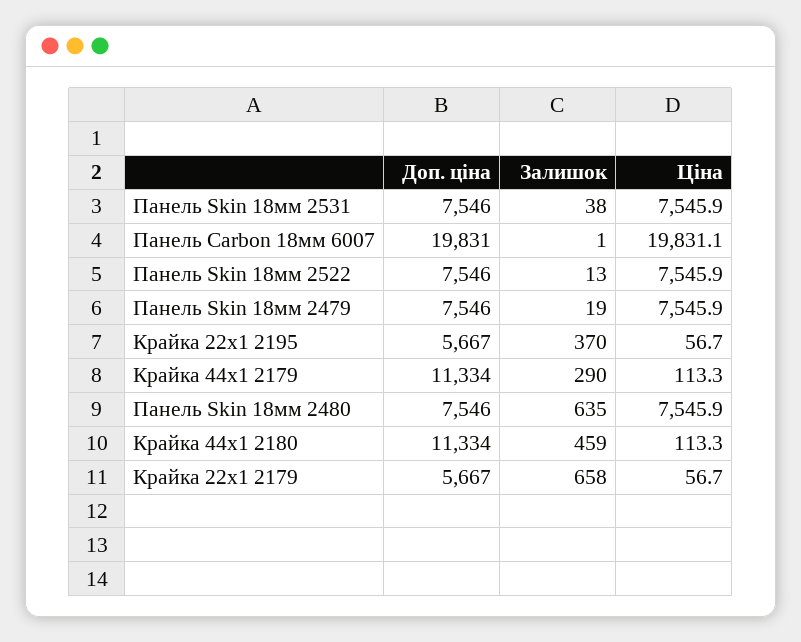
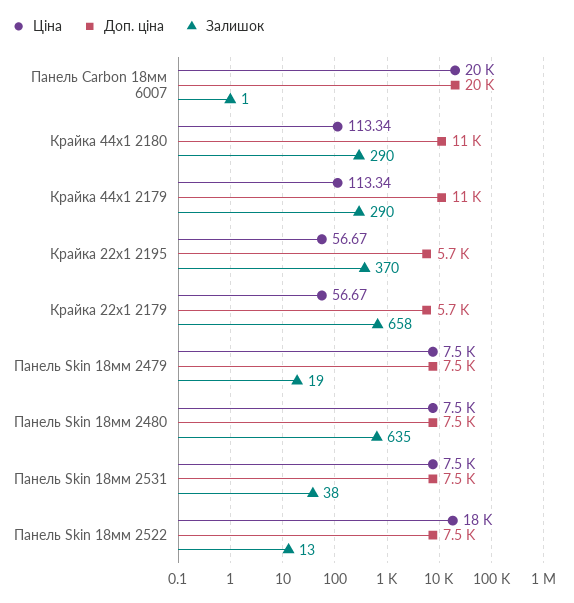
  {
    "Доп. ціна": {
      "Панель Skin 18мм 2531": 7546,
      "Панель Carbon 18мм 6007": 19831,
      "Панель Skin 18мм 2522": 7546,
      "Панель Skin 18мм 2479": 7546,
      "Крайка 22x1 2195": 5667,
      "Крайка 44x1 2179": 11334,
      "Панель Skin 18мм 2480": 7546,
      "Крайка 44x1 2180": 11334,
      "Крайка 22x1 2179": 5667
    },
    "Залишок": {
      "Панель Skin 18мм 2531": 38,
      "Панель Carbon 18мм 6007": 1,
      "Панель Skin 18мм 2522": 13,
      "Панель Skin 18мм 2479": 19,
      "Крайка 22x1 2195": 370,
      "Крайка 44x1 2179": 290,
      "Панель Skin 18мм 2480": 635,
-     "Крайка 44x1 2180": 459,
+     "Крайка 44x1 2180": 290,
      "Крайка 22x1 2179": 658
    },
    "Ціна": {
      "Панель Skin 18мм 2531": 7545.9,
      "Панель Carbon 18мм 6007": 19831.1,
-     "Панель Skin 18мм 2522": 7545.9,
+     "Панель Skin 18мм 2522": 18000,
      "Панель Skin 18мм 2479": 7545.9,
      "Крайка 22x1 2195": 56.67,
      "Крайка 44x1 2179": 113.34,
      "Панель Skin 18мм 2480": 7545.9,
      "Крайка 44x1 2180": 113.34,
      "Крайка 22x1 2179": 56.67
    }
  }

